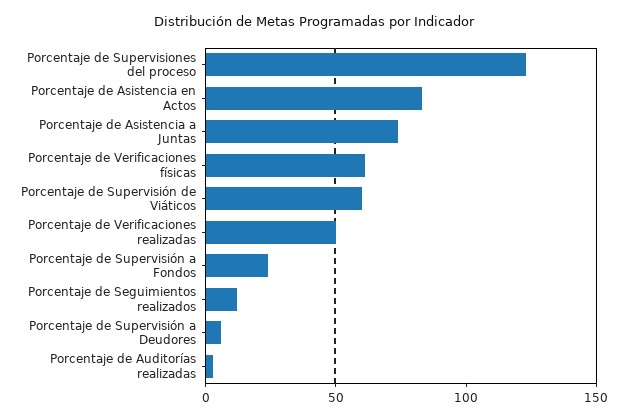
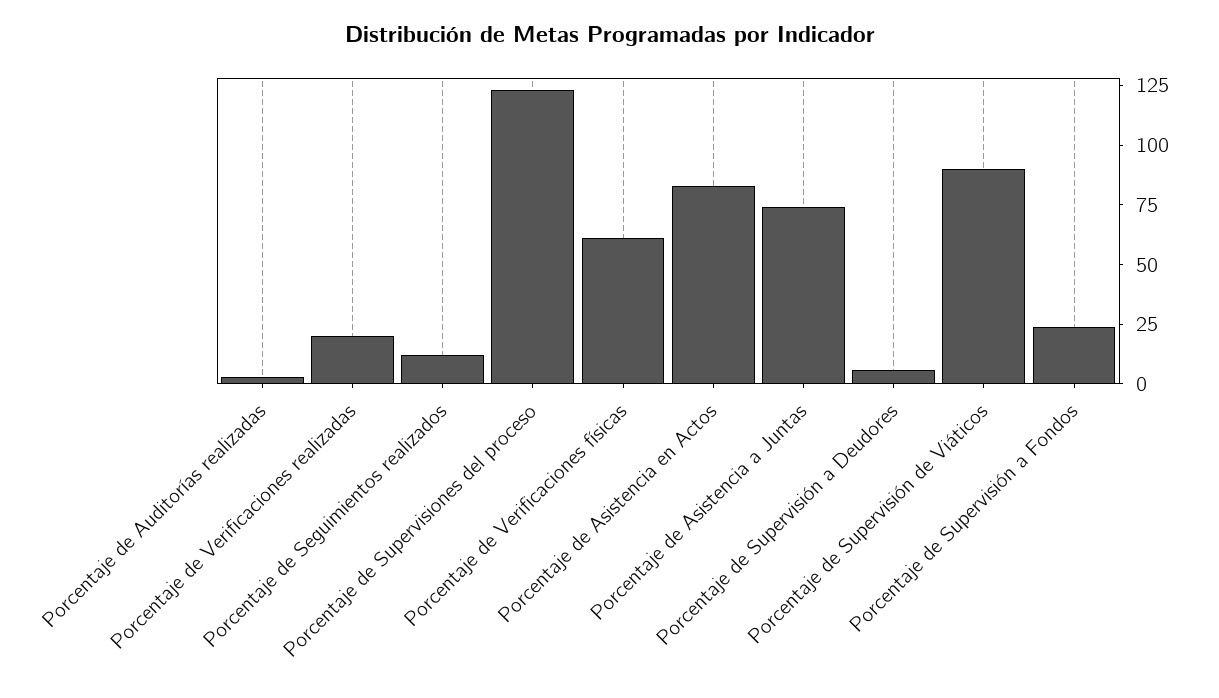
  {
    "Porcentaje de Supervisiones del proceso": 125,
    "Porcentaje de Asistencia en Actos": 85,
    "Porcentaje de Asistencia a Juntas": 75,
    "Porcentaje de Verificaciones físicas": 60,
-   "Porcentaje de Supervisión de Viáticos": 60,
+   "Porcentaje de Supervisión de Viáticos": 90,
-   "Porcentaje de Verificaciones realizadas": 50,
+   "Porcentaje de Verificaciones realizadas": 20,
    "Porcentaje de Supervisión a Fondos": 25,
    "Porcentaje de Seguimientos realizados": 10,
    "Porcentaje de Supervisión a Deudores": 5,
    "Porcentaje de Auditorías realizadas": 5
  }

